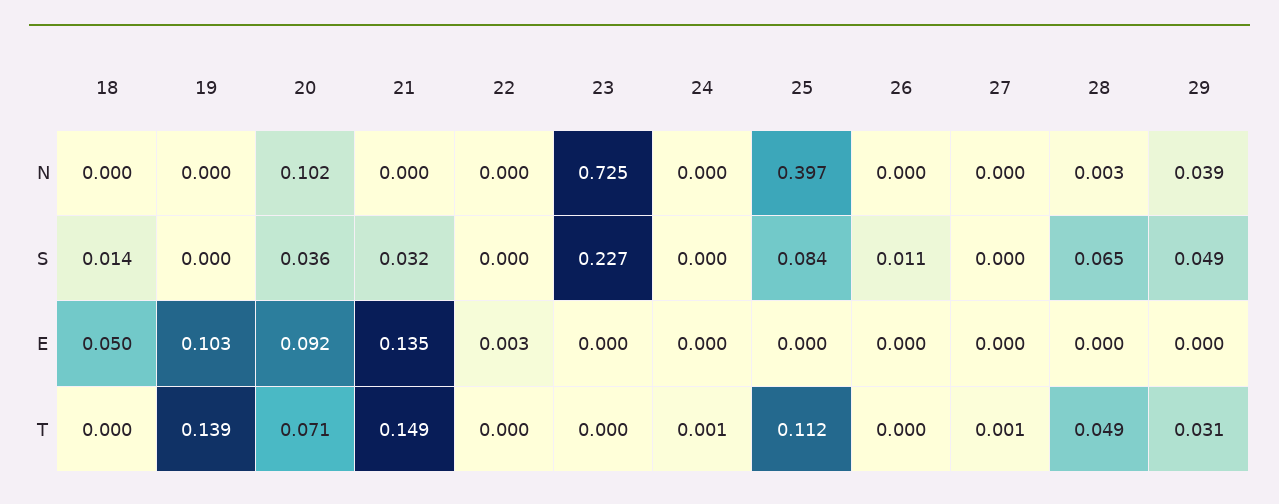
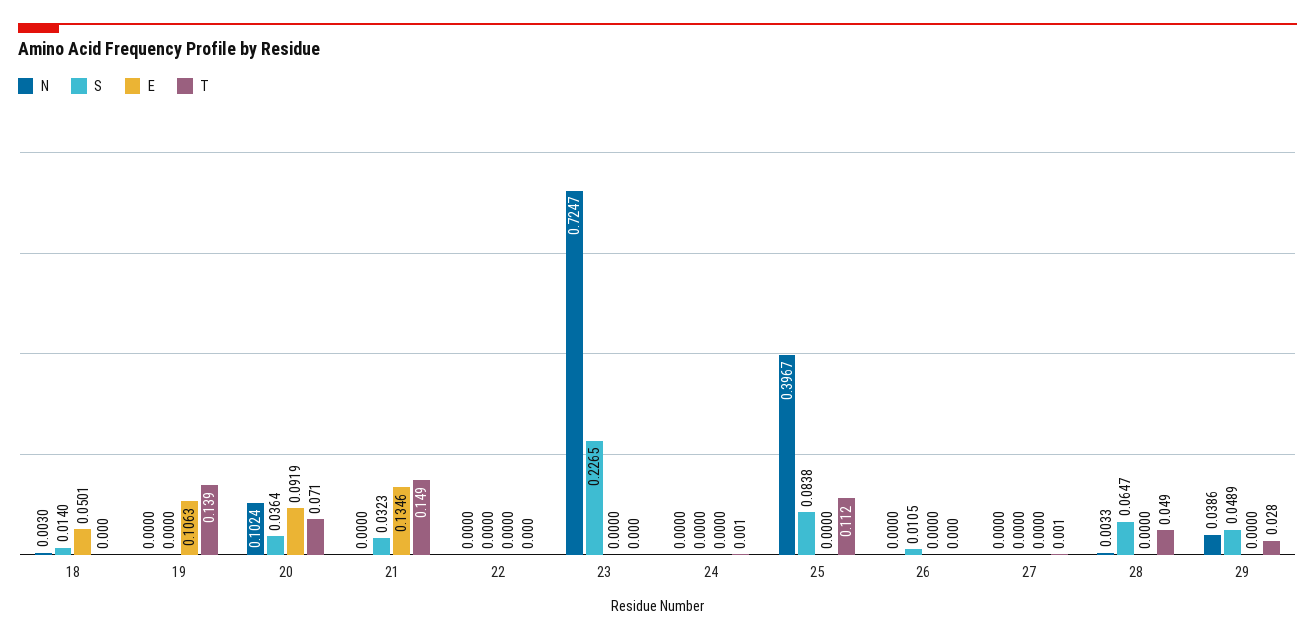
  {
    "N": {
-     "18": 0,
+     "18": 0.003,
      "19": 0,
      "20": 0.1024,
      "21": 0,
      "22": 0,
      "23": 0.7247,
      "24": 0,
      "25": 0.3967,
      "26": 0,
      "27": 0,
      "28": 0.0033,
      "29": 0.0386
    },
    "S": {
      "18": 0.014,
      "19": 0,
      "20": 0.0364,
      "21": 0.0323,
      "22": 0,
      "23": 0.2265,
      "24": 0,
      "25": 0.0838,
      "26": 0.0105,
      "27": 0,
      "28": 0.0647,
      "29": 0.0489
    },
    "E": {
      "18": 0.0501,
-     "19": 0.103,
+     "19": 0.1063,
      "20": 0.0919,
      "21": 0.1346,
-     "22": 0.003,
+     "22": 0,
      "23": 0,
      "24": 0,
      "25": 0,
      "26": 0,
      "27": 0,
      "28": 0,
      "29": 0
    },
    "T": {
      "18": 0,
      "19": 0.139,
      "20": 0.071,
      "21": 0.149,
      "22": 0,
      "23": 0,
      "24": 0.001,
      "25": 0.112,
      "26": 0,
      "27": 0.001,
      "28": 0.049,
-     "29": 0.031
+     "29": 0.028
    }
  }

